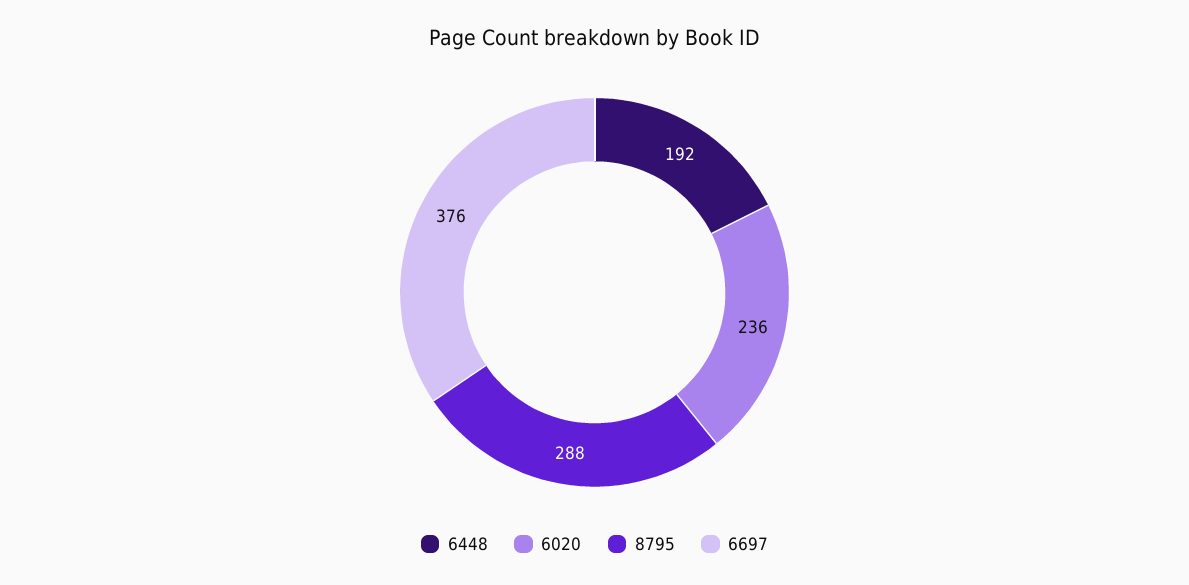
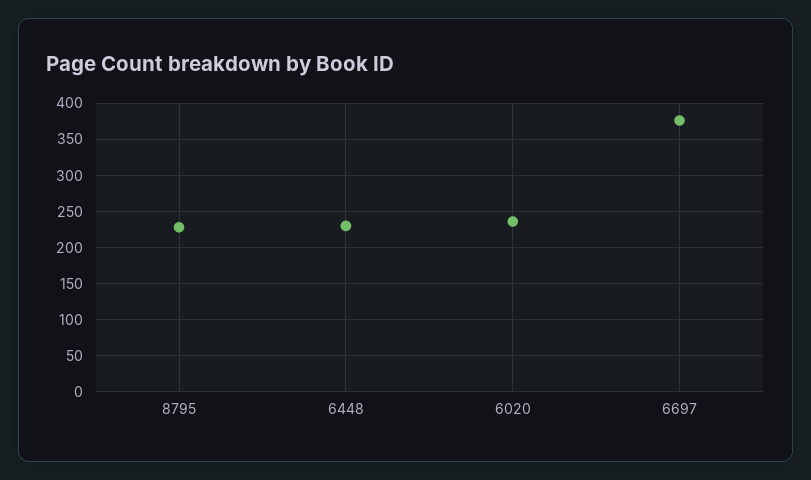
  {
-   "6448": 192,
+   "6448": 230,
    "6020": 236,
-   "8795": 288,
+   "8795": 230,
    "6697": 376
  }

